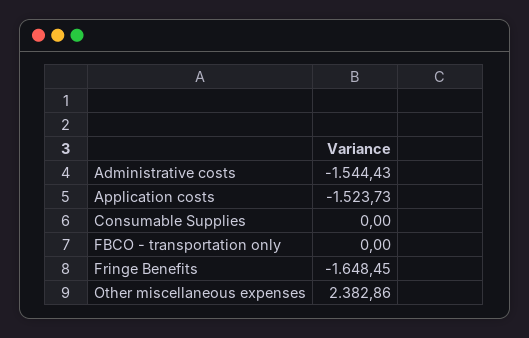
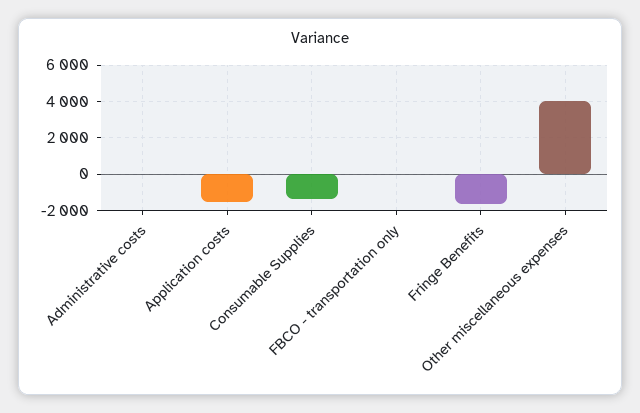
  {
-   "Administrative costs": -1544.43,
+   "Administrative costs": 0,
    "Application costs": -1523.73,
-   "Consumable Supplies": 0,
+   "Consumable Supplies": -1500,
    "FBCO - transportation only": 0,
    "Fringe Benefits": -1648.45,
-   "Other miscellaneous expenses": 2382.86
+   "Other miscellaneous expenses": 4000
  }

